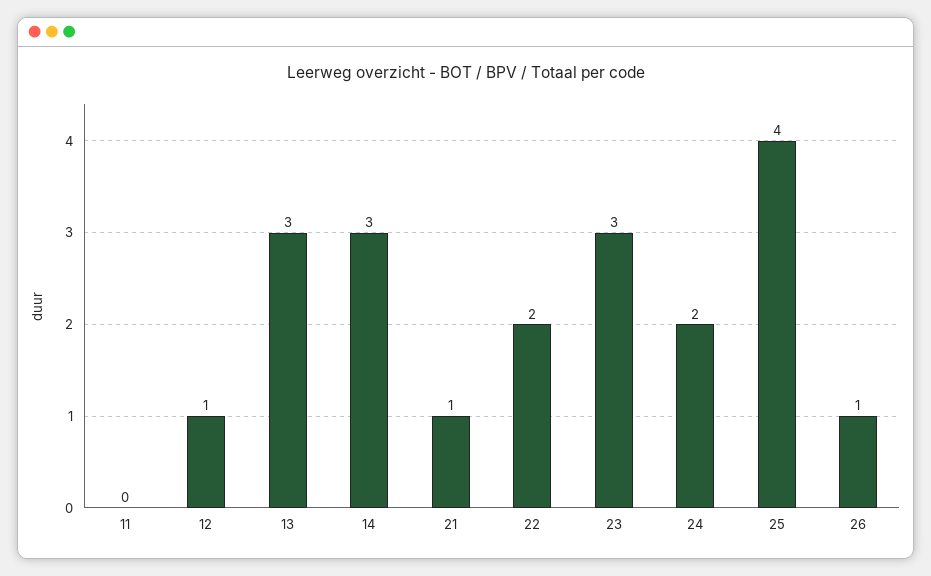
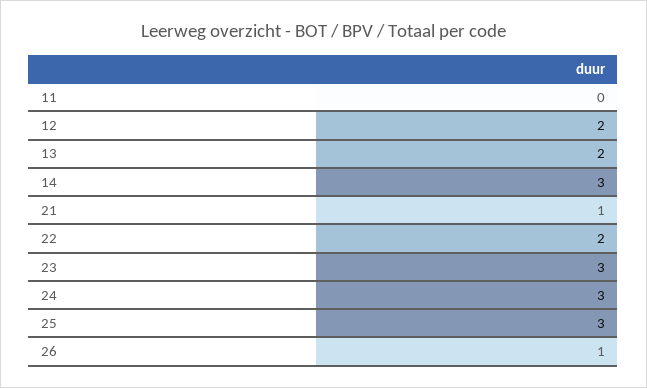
  {
    "11": 0,
-   "12": 1,
+   "12": 2,
-   "13": 3,
+   "13": 2,
    "14": 3,
    "21": 1,
    "22": 2,
    "23": 3,
-   "24": 2,
+   "24": 3,
-   "25": 4,
+   "25": 3,
    "26": 1
  }

